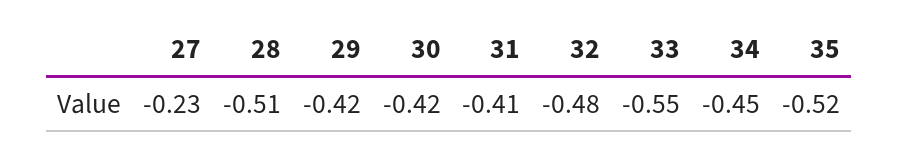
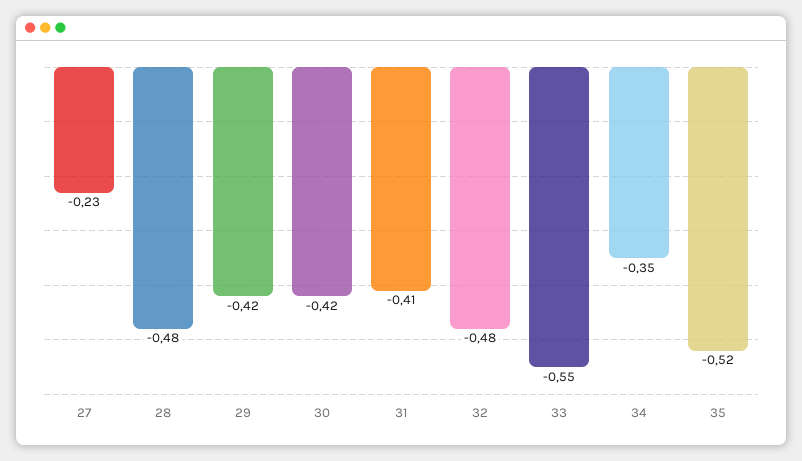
  {
    "27": -0.23,
-   "28": -0.51,
+   "28": -0.48,
    "29": -0.42,
    "30": -0.42,
    "31": -0.41,
    "32": -0.48,
    "33": -0.55,
-   "34": -0.45,
+   "34": -0.35,
    "35": -0.52
  }

